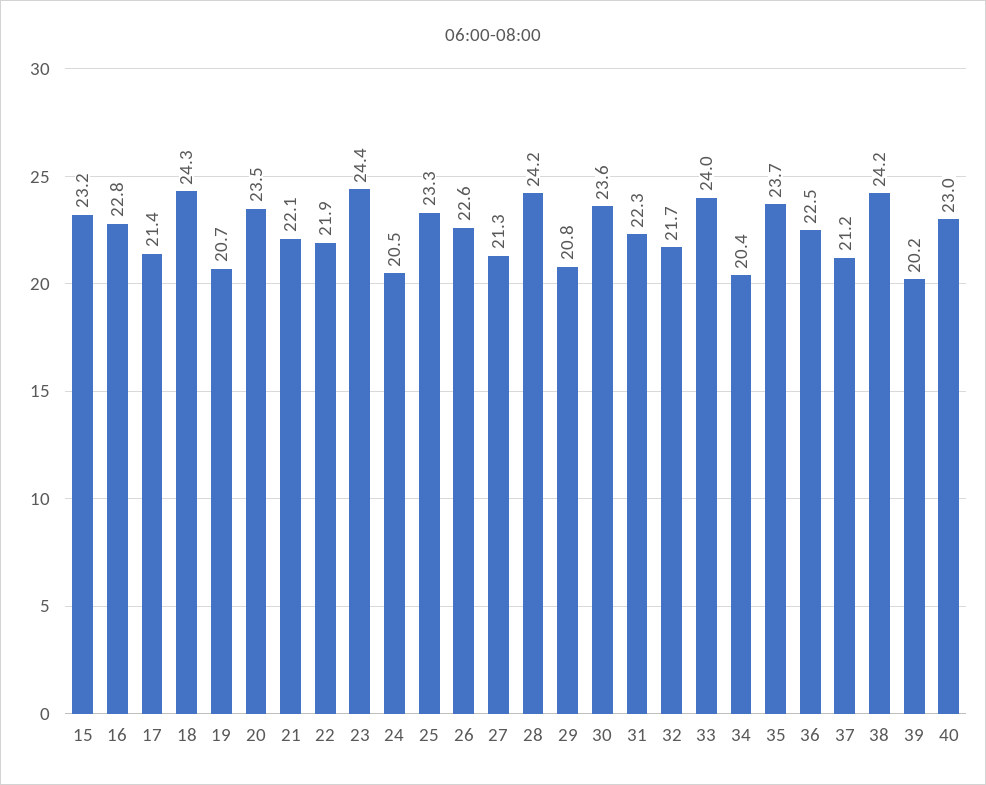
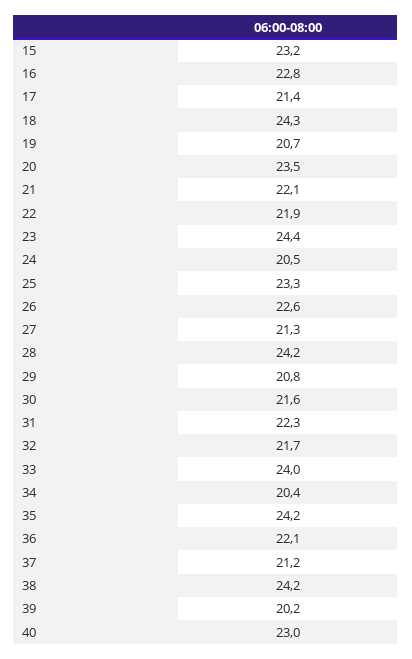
  {
    "15": 23.2,
    "16": 22.8,
    "17": 21.4,
    "18": 24.3,
    "19": 20.7,
    "20": 23.5,
    "21": 22.1,
    "22": 21.9,
    "23": 24.4,
    "24": 20.5,
    "25": 23.3,
    "26": 22.6,
    "27": 21.3,
    "28": 24.2,
    "29": 20.8,
-   "30": 23.6,
+   "30": 21.6,
    "31": 22.3,
    "32": 21.7,
    "33": 24,
    "34": 20.4,
-   "35": 23.7,
+   "35": 24.2,
-   "36": 22.5,
+   "36": 22.1,
    "37": 21.2,
    "38": 24.2,
    "39": 20.2,
    "40": 23
  }

